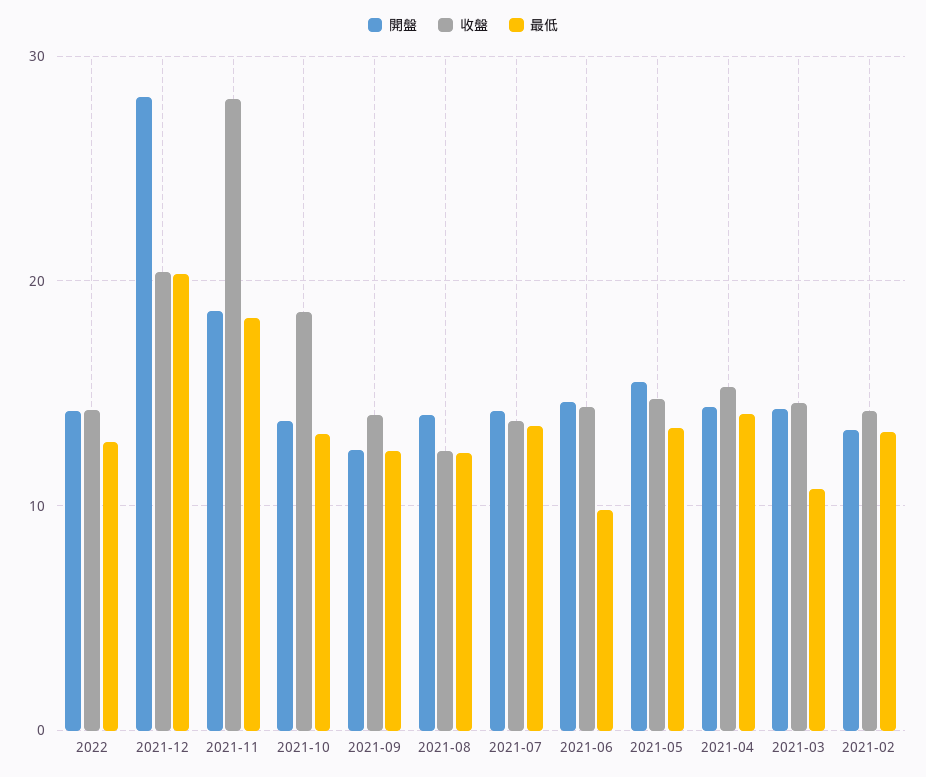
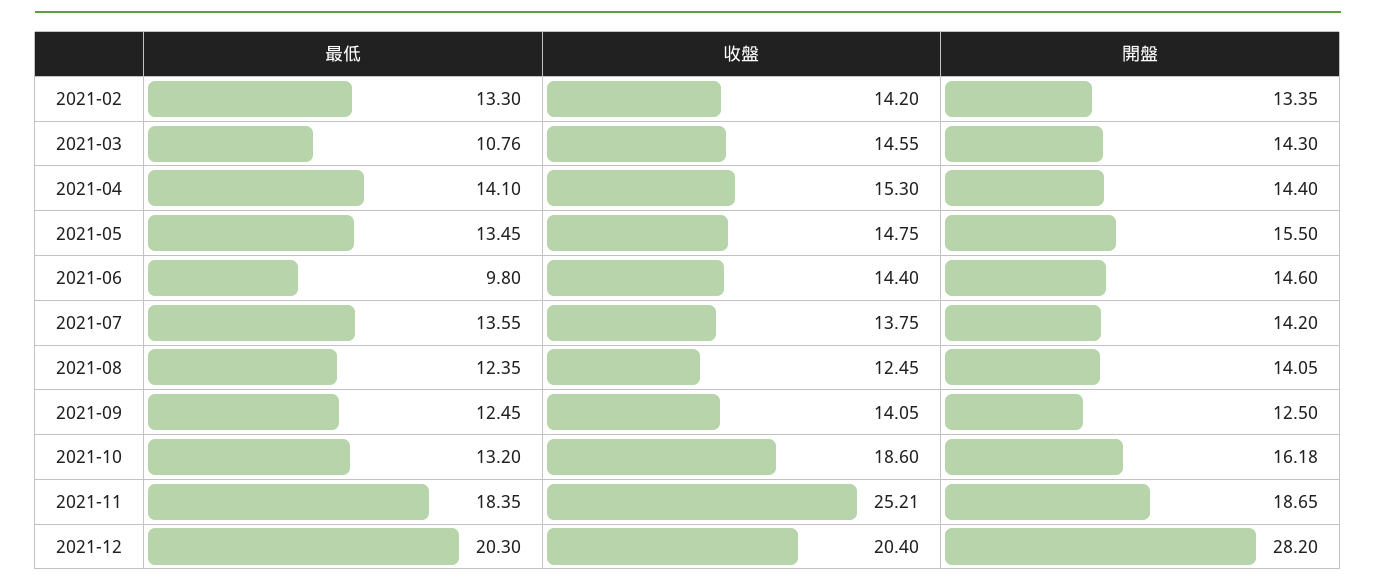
  {
    "開盤": {
-     "2022": 14,
      "2021-12": 28.2,
      "2021-11": 18.65,
-     "2021-10": 14,
+     "2021-10": 16.18,
      "2021-09": 12.5,
      "2021-08": 14.05,
      "2021-07": 14.2,
      "2021-06": 14.6,
      "2021-05": 15.5,
      "2021-04": 14.4,
      "2021-03": 14.3,
      "2021-02": 13.35
    },
    "收盤": {
-     "2022": 14,
      "2021-12": 20.4,
-     "2021-11": 28,
+     "2021-11": 25.21,
      "2021-10": 18.6,
      "2021-09": 14.05,
      "2021-08": 12.45,
      "2021-07": 13.75,
      "2021-06": 14.4,
      "2021-05": 14.75,
      "2021-04": 15.3,
      "2021-03": 14.55,
      "2021-02": 14.2
    },
    "最低": {
-     "2022": 13,
      "2021-12": 20.3,
      "2021-11": 18.35,
      "2021-10": 13.2,
      "2021-09": 12.45,
      "2021-08": 12.35,
      "2021-07": 13.55,
      "2021-06": 9.8,
      "2021-05": 13.45,
      "2021-04": 14.1,
      "2021-03": 10.76,
      "2021-02": 13.3
    }
  }

